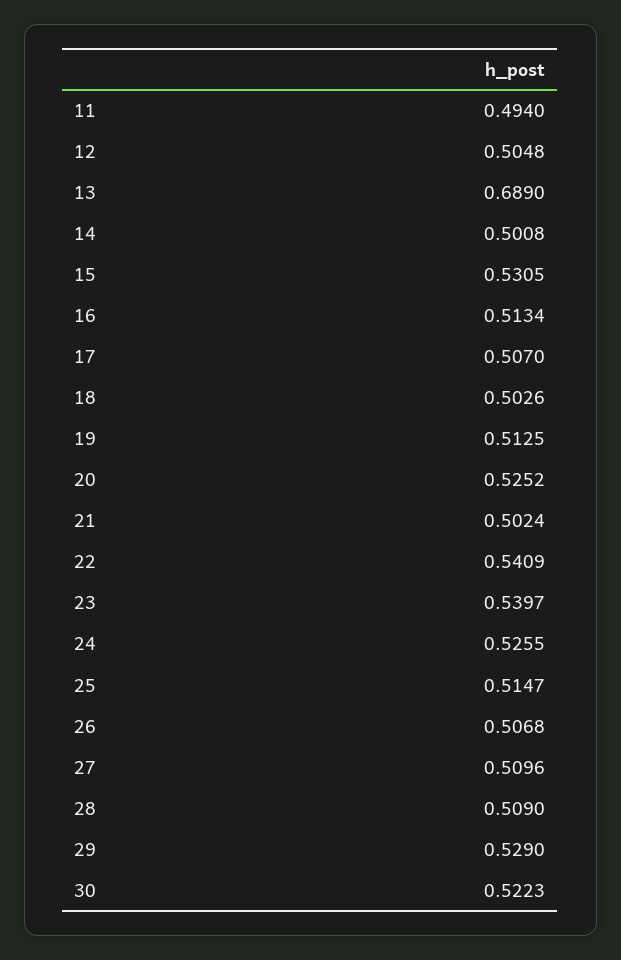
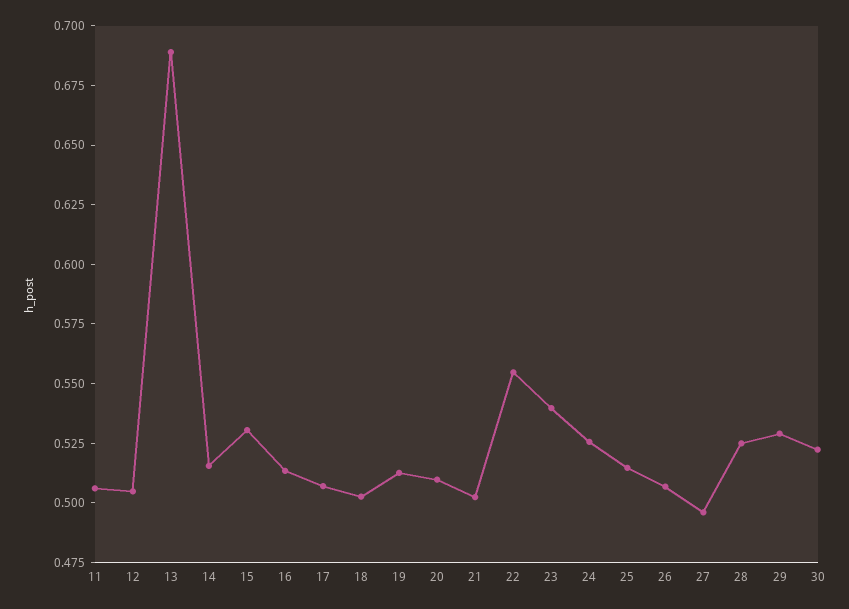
  {
-   "11": 0.494,
+   "11": 0.505,
    "12": 0.5048,
    "13": 0.689,
-   "14": 0.5008,
+   "14": 0.515,
    "15": 0.5305,
    "16": 0.5134,
    "17": 0.507,
    "18": 0.5026,
    "19": 0.5125,
-   "20": 0.5252,
+   "20": 0.51,
    "21": 0.5024,
-   "22": 0.5409,
+   "22": 0.555,
    "23": 0.5397,
    "24": 0.5255,
    "25": 0.5147,
    "26": 0.5068,
-   "27": 0.5096,
+   "27": 0.495,
-   "28": 0.509,
+   "28": 0.525,
    "29": 0.529,
    "30": 0.5223
  }

